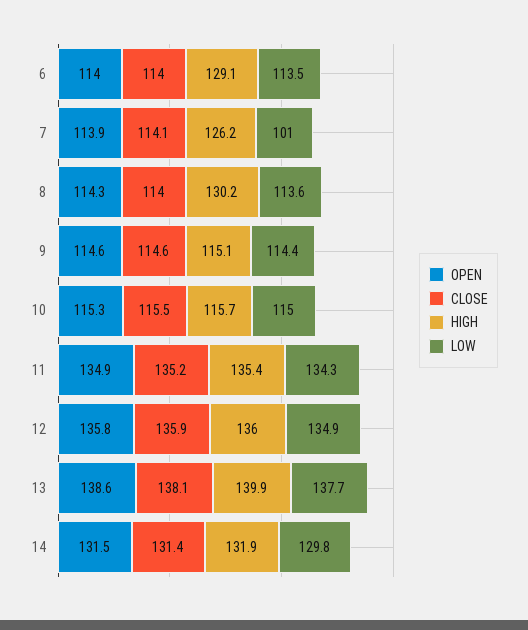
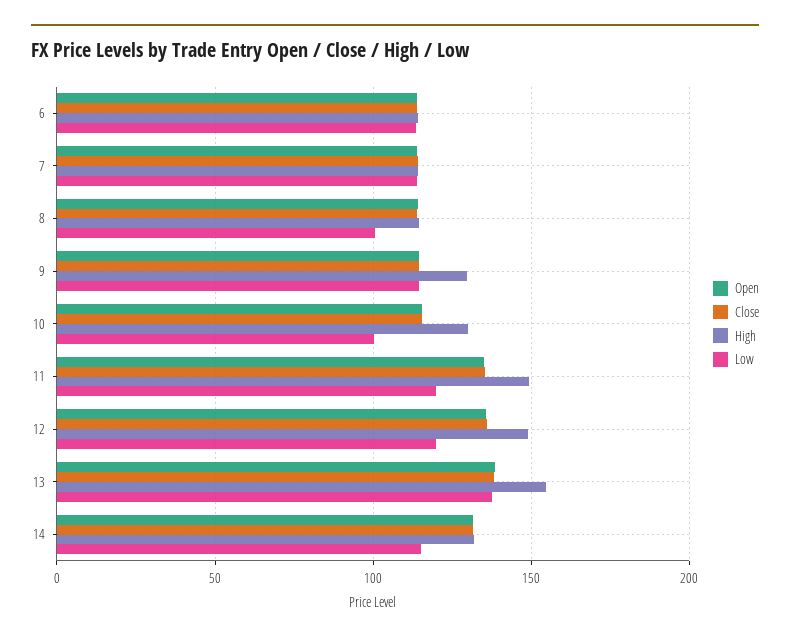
  {
    "OPEN": {
      "6": 114,
      "7": 113.9,
      "8": 114.3,
      "9": 114.6,
      "10": 115.3,
      "11": 134.9,
      "12": 135.8,
      "13": 138.6,
      "14": 131.5
    },
    "CLOSE": {
      "6": 114,
      "7": 114.1,
      "8": 114,
      "9": 114.6,
      "10": 115.5,
      "11": 135.2,
      "12": 135.9,
      "13": 138.1,
      "14": 131.4
    },
    "HIGH": {
-     "6": 129.1,
+     "6": 115,
-     "7": 126.2,
+     "7": 115,
-     "8": 130.2,
+     "8": 115,
-     "9": 115.1,
+     "9": 130,
-     "10": 115.7,
+     "10": 130,
-     "11": 135.4,
+     "11": 150,
-     "12": 136,
+     "12": 150,
-     "13": 139.9,
+     "13": 155,
      "14": 131.9
    },
    "LOW": {
      "6": 113.5,
-     "7": 101,
+     "7": 115,
-     "8": 113.6,
+     "8": 100,
      "9": 114.4,
-     "10": 115,
+     "10": 100,
-     "11": 134.3,
+     "11": 120,
-     "12": 134.9,
+     "12": 120,
      "13": 137.7,
-     "14": 129.8
+     "14": 115
    }
  }

